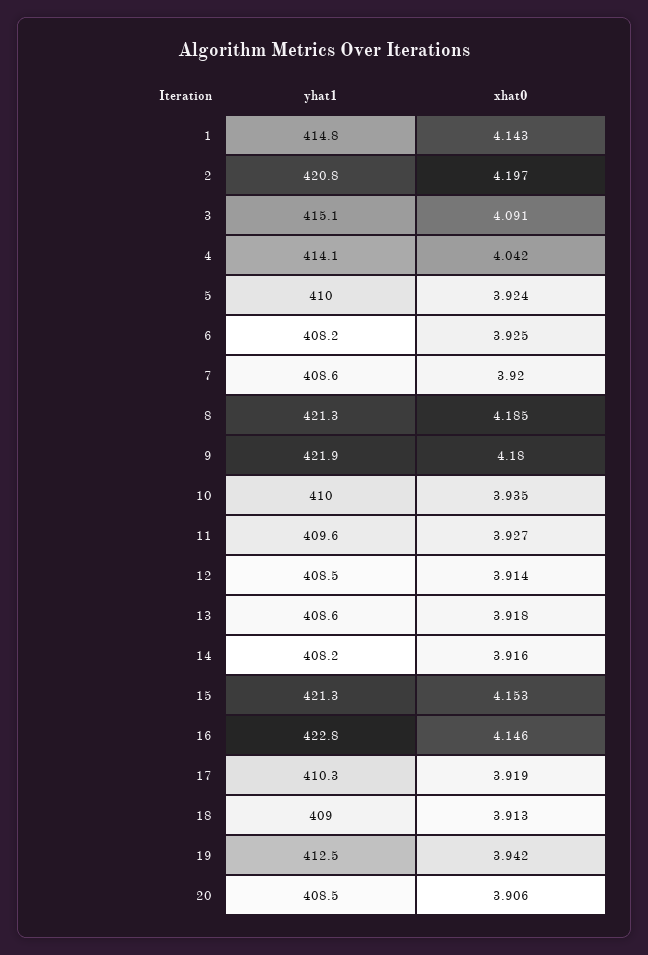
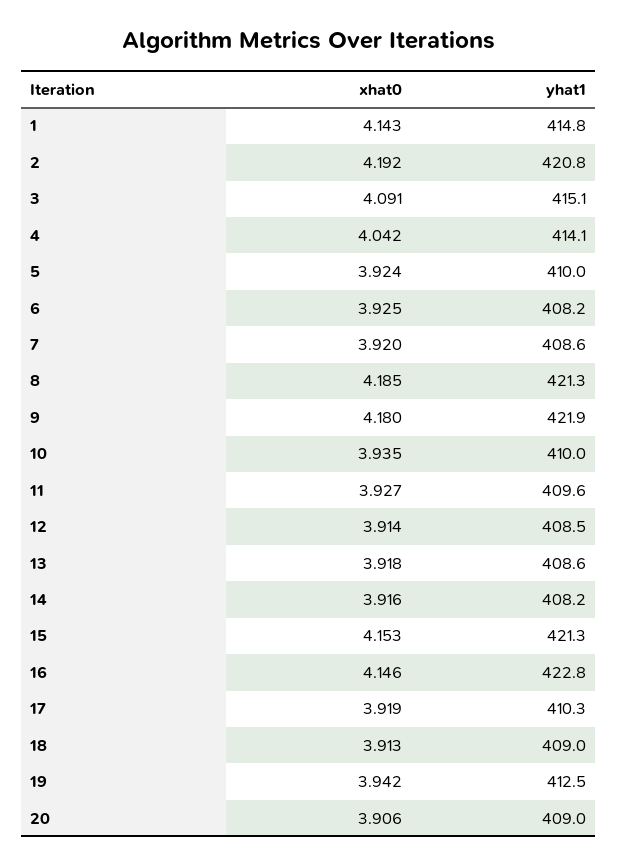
  {
    "yhat1": {
      "1": 414.8,
      "2": 420.8,
      "3": 415.1,
      "4": 414.1,
      "5": 410,
      "6": 408.2,
      "7": 408.6,
      "8": 421.3,
      "9": 421.9,
      "10": 410,
      "11": 409.6,
      "12": 408.5,
      "13": 408.6,
      "14": 408.2,
      "15": 421.3,
      "16": 422.8,
      "17": 410.3,
      "18": 409,
      "19": 412.5,
-     "20": 408.5
+     "20": 409
    },
    "xhat0": {
      "1": 4.143,
-     "2": 4.197,
+     "2": 4.192,
      "3": 4.091,
      "4": 4.042,
      "5": 3.924,
      "6": 3.925,
      "7": 3.92,
      "8": 4.185,
      "9": 4.18,
      "10": 3.935,
      "11": 3.927,
      "12": 3.914,
      "13": 3.918,
      "14": 3.916,
      "15": 4.153,
      "16": 4.146,
      "17": 3.919,
      "18": 3.913,
      "19": 3.942,
      "20": 3.906
    }
  }

